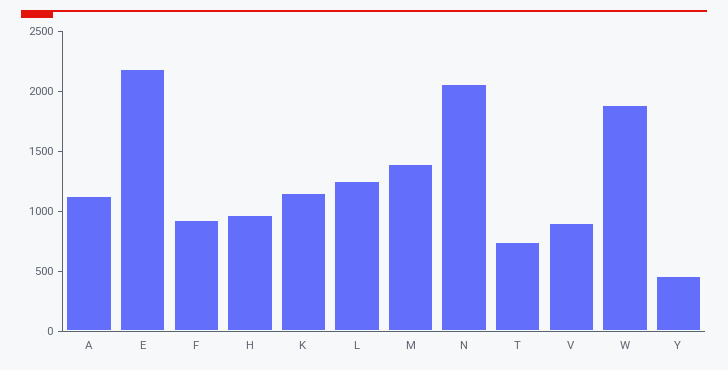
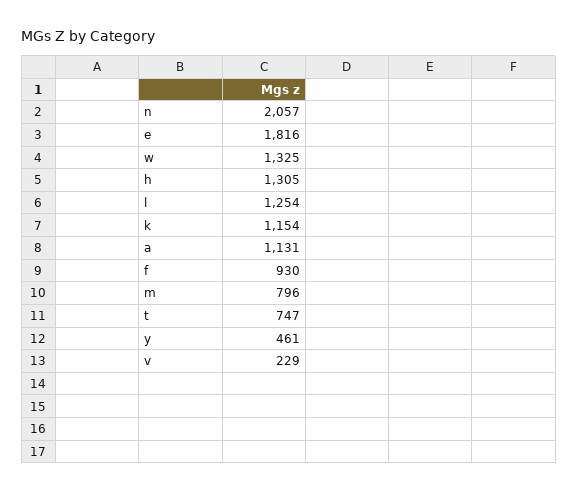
  {
    "A": 1131,
-   "E": 2200,
+   "E": 1816,
    "F": 930,
-   "H": 1000,
+   "H": 1305,
    "K": 1154,
    "L": 1254,
-   "M": 1400,
+   "M": 796,
    "N": 2057,
    "T": 747,
-   "V": 900,
+   "V": 229,
-   "W": 1900,
+   "W": 1325,
    "Y": 461
  }

